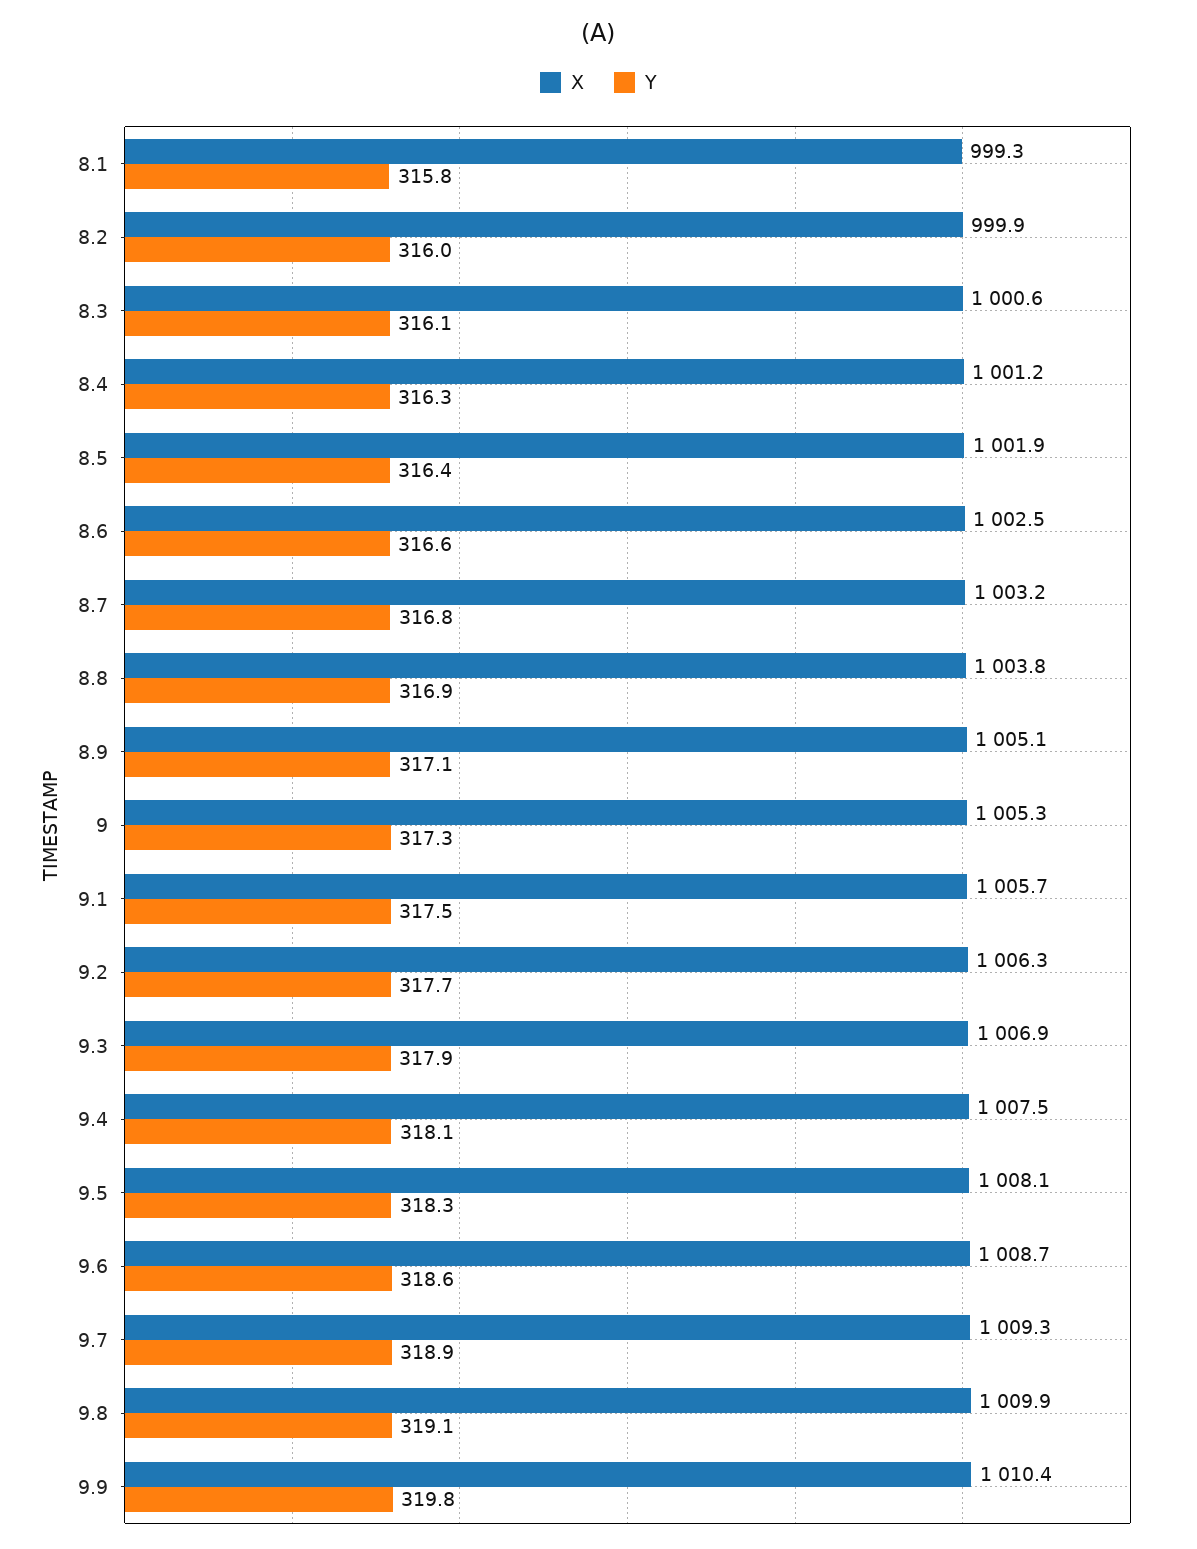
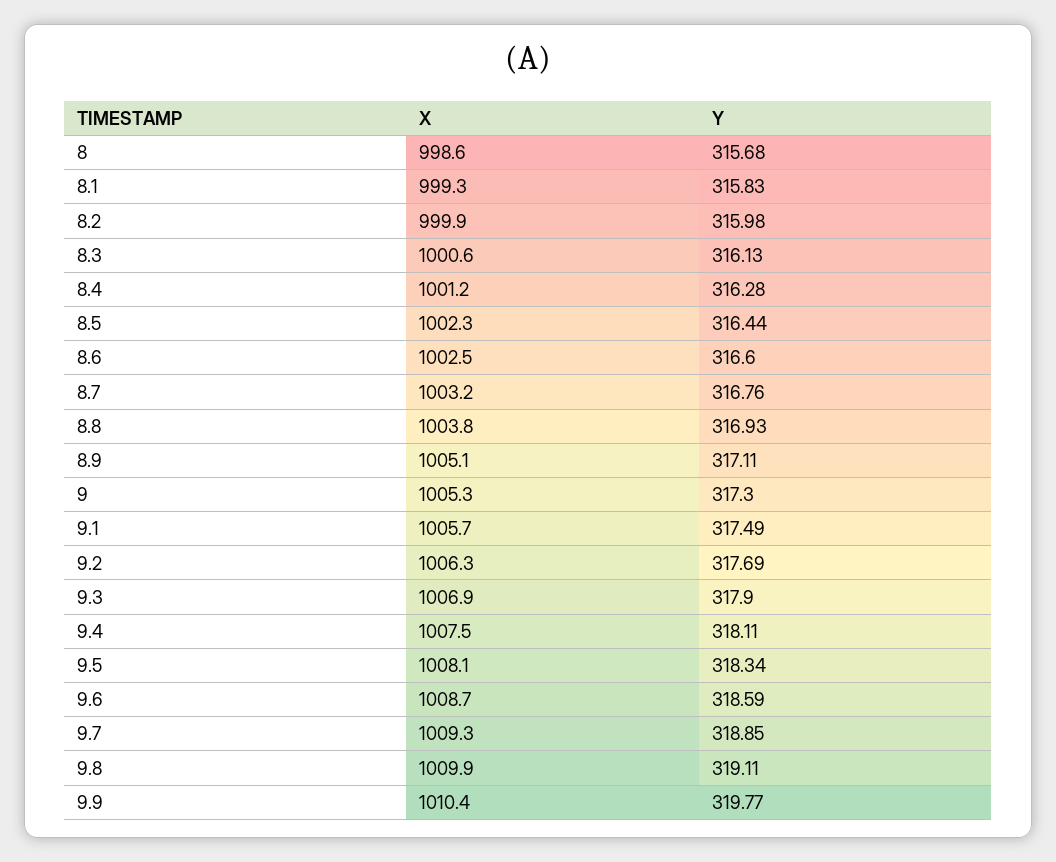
  {
    "X": {
      "8.1": 999.3,
      "8.2": 999.9,
      "8.3": 1000.6,
      "8.4": 1001.2,
-     "8.5": 1001.9,
+     "8.5": 1002.3,
      "8.6": 1002.5,
      "8.7": 1003.2,
      "8.8": 1003.8,
      "8.9": 1005.1,
      "9": 1005.3,
      "9.1": 1005.7,
      "9.2": 1006.3,
      "9.3": 1006.9,
      "9.4": 1007.5,
      "9.5": 1008.1,
      "9.6": 1008.7,
      "9.7": 1009.3,
      "9.8": 1009.9,
-     "9.9": 1010.4
+     "9.9": 1010.4,
+     "8": 998.6
    },
    "Y": {
      "8.1": 315.83,
      "8.2": 315.98,
      "8.3": 316.13,
      "8.4": 316.28,
      "8.5": 316.44,
      "8.6": 316.6,
      "8.7": 316.76,
      "8.8": 316.93,
      "8.9": 317.11,
      "9": 317.3,
      "9.1": 317.49,
      "9.2": 317.69,
      "9.3": 317.9,
      "9.4": 318.11,
      "9.5": 318.34,
      "9.6": 318.59,
      "9.7": 318.85,
      "9.8": 319.11,
-     "9.9": 319.77
+     "9.9": 319.77,
+     "8": 315.68
    }
  }

